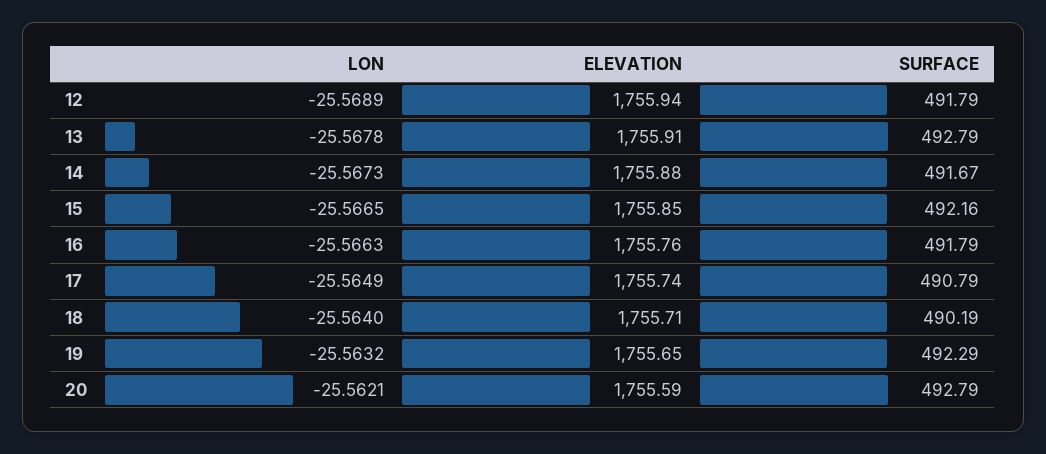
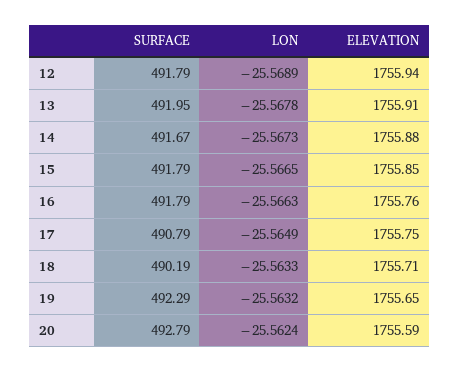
  {
    "LON": {
      "12": -25.5689,
      "13": -25.5678,
      "14": -25.5673,
      "15": -25.5665,
      "16": -25.5663,
      "17": -25.5649,
-     "18": -25.564,
+     "18": -25.5633,
      "19": -25.5632,
-     "20": -25.5621
+     "20": -25.5624
    },
    "ELEVATION": {
      "12": 1755.94,
      "13": 1755.91,
      "14": 1755.88,
      "15": 1755.85,
      "16": 1755.76,
-     "17": 1755.74,
+     "17": 1755.75,
      "18": 1755.71,
      "19": 1755.65,
      "20": 1755.59
    },
    "SURFACE": {
      "12": 491.79,
-     "13": 492.79,
+     "13": 491.95,
      "14": 491.67,
-     "15": 492.16,
+     "15": 491.79,
      "16": 491.79,
      "17": 490.79,
      "18": 490.19,
      "19": 492.29,
      "20": 492.79
    }
  }

